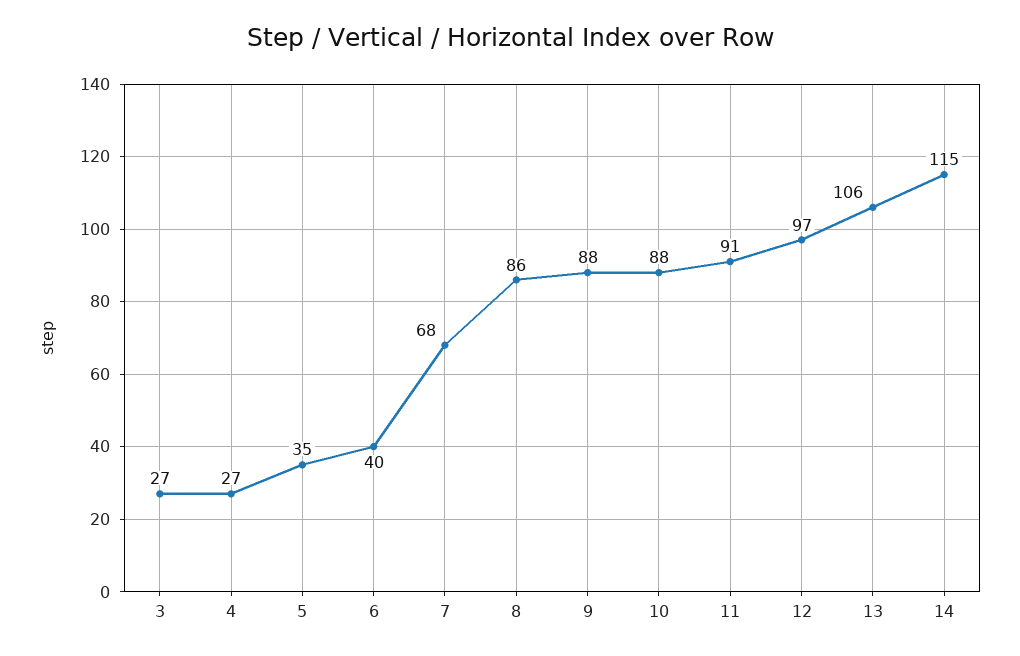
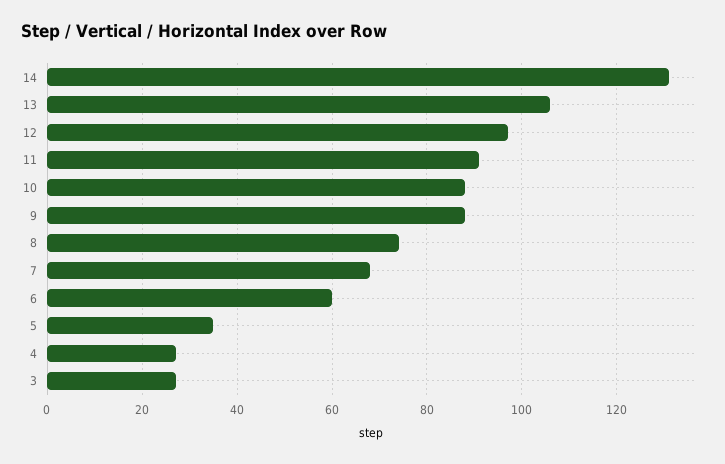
  {
    "3": 27,
    "4": 27,
    "5": 35,
-   "6": 40,
+   "6": 60,
    "7": 68,
-   "8": 86,
+   "8": 75,
    "9": 88,
    "10": 88,
    "11": 91,
    "12": 97,
    "13": 106,
-   "14": 115
+   "14": 130
  }

